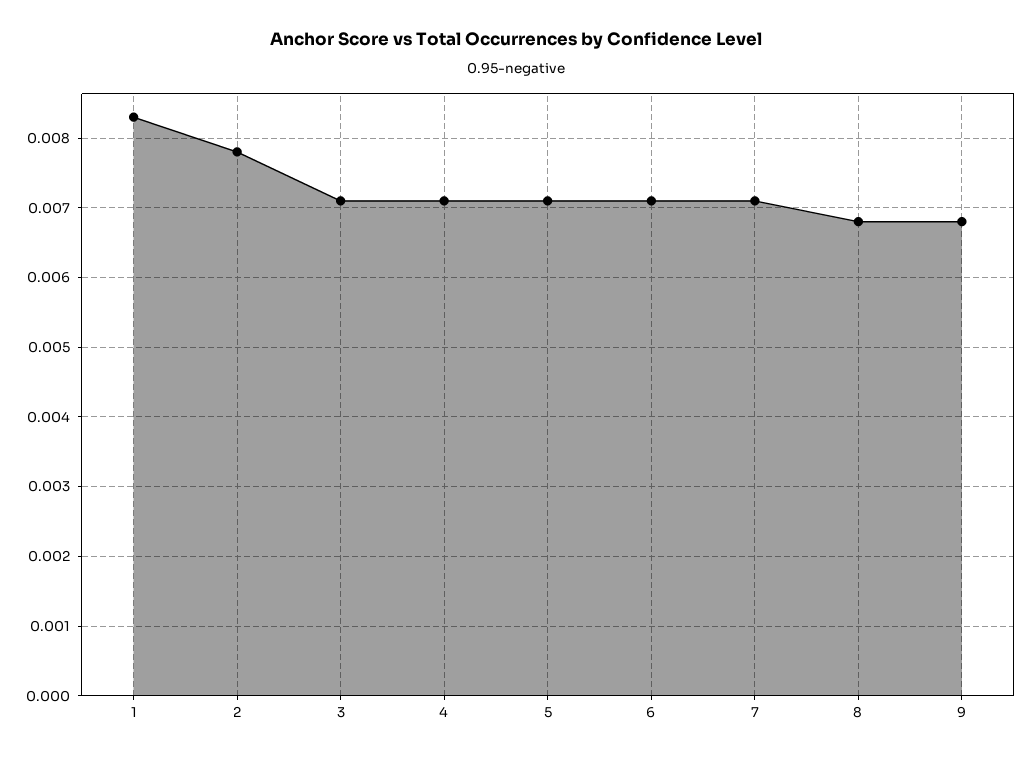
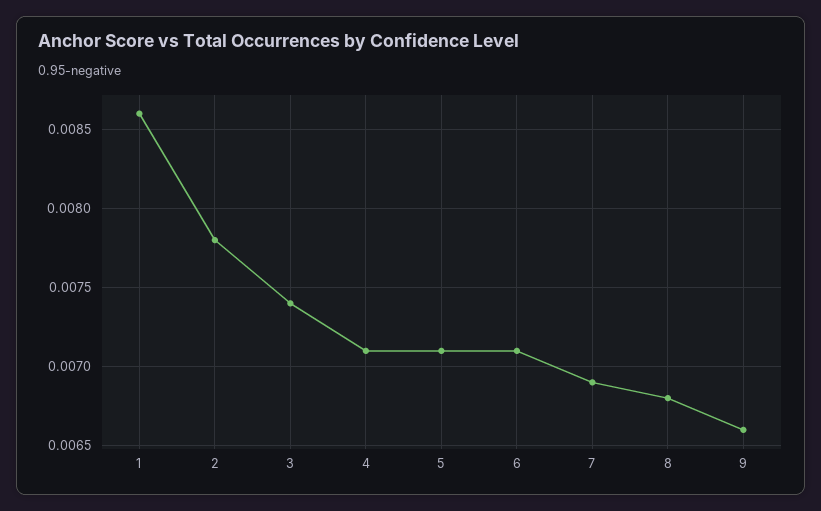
  {
-   "1": 0.0083,
+   "1": 0.0086,
    "2": 0.0078,
-   "3": 0.0071,
+   "3": 0.0074,
    "4": 0.0071,
    "5": 0.0071,
    "6": 0.0071,
-   "7": 0.0071,
+   "7": 0.0069,
    "8": 0.0068,
-   "9": 0.0068
+   "9": 0.0066
  }

